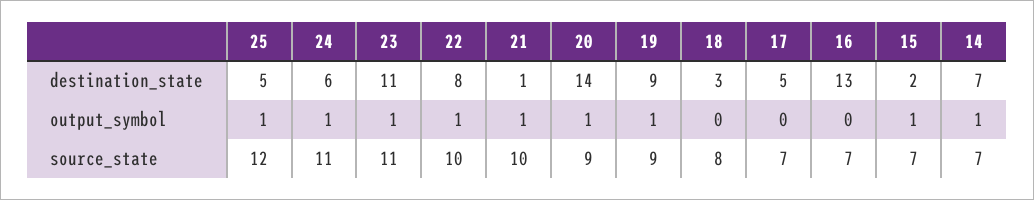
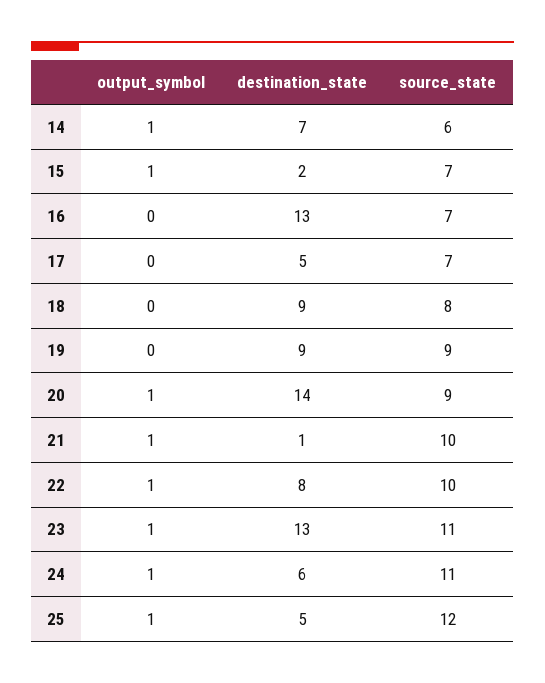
  {
    "25": {
      "destination_state": 5,
      "output_symbol": 1,
      "source_state": 12
    },
    "24": {
      "destination_state": 6,
      "output_symbol": 1,
      "source_state": 11
    },
    "23": {
-     "destination_state": 11,
+     "destination_state": 13,
      "output_symbol": 1,
      "source_state": 11
    },
    "22": {
      "destination_state": 8,
      "output_symbol": 1,
      "source_state": 10
    },
    "21": {
      "destination_state": 1,
      "output_symbol": 1,
      "source_state": 10
    },
    "20": {
      "destination_state": 14,
      "output_symbol": 1,
      "source_state": 9
    },
    "19": {
      "destination_state": 9,
-     "output_symbol": 1,
+     "output_symbol": 0,
      "source_state": 9
    },
    "18": {
-     "destination_state": 3,
+     "destination_state": 9,
      "output_symbol": 0,
      "source_state": 8
    },
    "17": {
      "destination_state": 5,
      "output_symbol": 0,
      "source_state": 7
    },
    "16": {
      "destination_state": 13,
      "output_symbol": 0,
      "source_state": 7
    },
    "15": {
      "destination_state": 2,
      "output_symbol": 1,
      "source_state": 7
    },
    "14": {
      "destination_state": 7,
      "output_symbol": 1,
-     "source_state": 7
+     "source_state": 6
    }
  }

